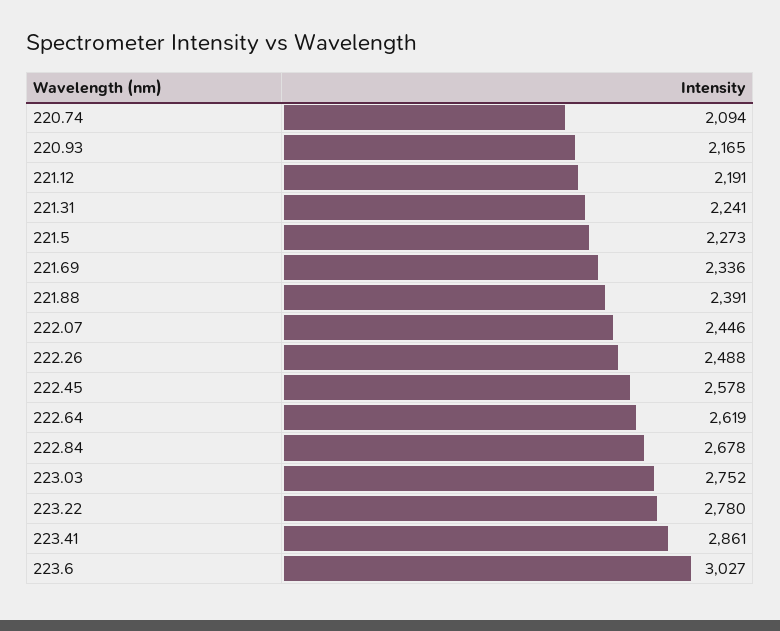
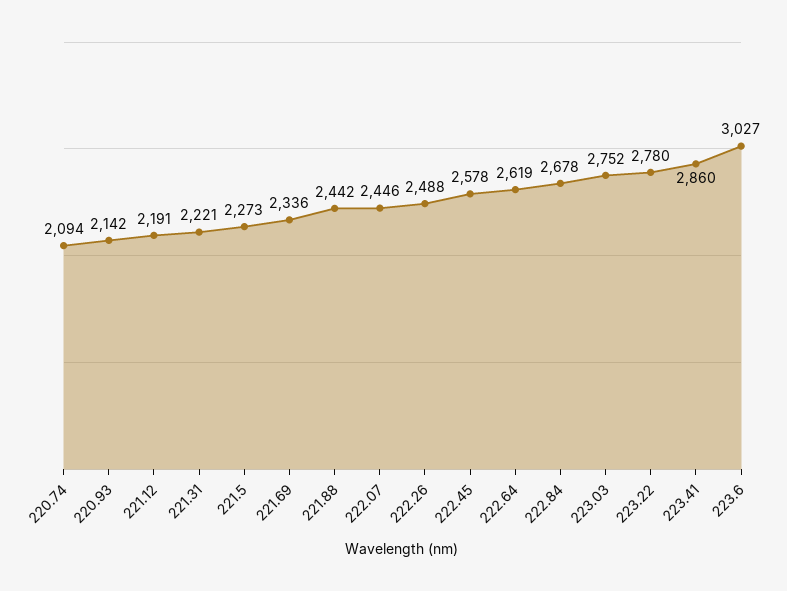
  {
    "220.74": 2094,
-   "220.93": 2165,
+   "220.93": 2142,
    "221.12": 2191,
-   "221.31": 2241,
+   "221.31": 2221,
    "221.5": 2273,
    "221.69": 2336,
-   "221.88": 2391,
+   "221.88": 2442,
    "222.07": 2446,
    "222.26": 2488,
    "222.45": 2578,
    "222.64": 2619,
    "222.84": 2678,
    "223.03": 2752,
    "223.22": 2780,
-   "223.41": 2861,
+   "223.41": 2860,
    "223.6": 3027
  }

